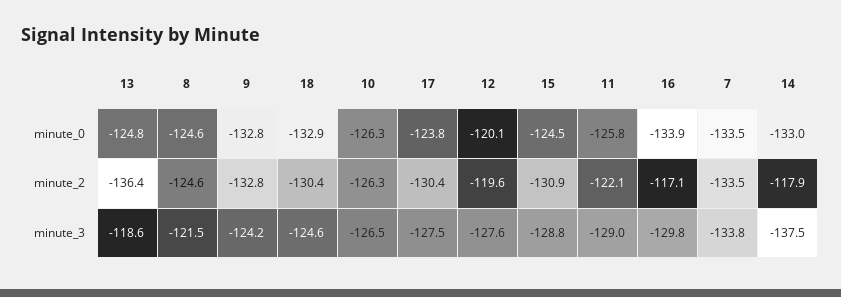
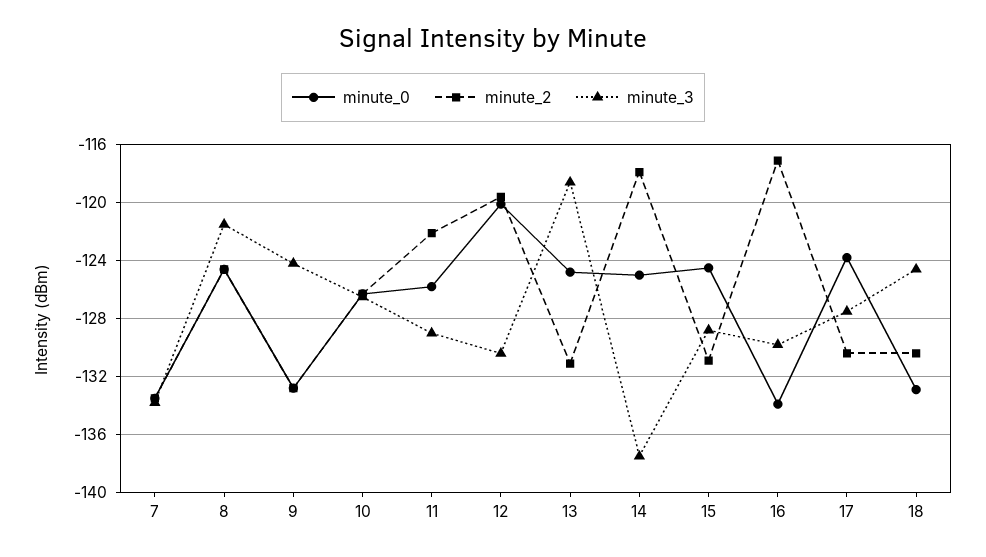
  {
    "minute_0": {
      "13": -124.8,
      "8": -124.6,
      "9": -132.8,
      "18": -132.9,
      "10": -126.3,
      "17": -123.8,
      "12": -120.1,
      "15": -124.5,
      "11": -125.8,
      "16": -133.9,
      "7": -133.5,
-     "14": -133
+     "14": -125
    },
    "minute_2": {
-     "13": -136.4,
+     "13": -131,
      "8": -124.6,
      "9": -132.8,
      "18": -130.4,
      "10": -126.3,
      "17": -130.4,
      "12": -119.6,
      "15": -130.9,
      "11": -122.1,
      "16": -117.1,
      "7": -133.5,
      "14": -117.9
    },
    "minute_3": {
      "13": -118.6,
      "8": -121.5,
      "9": -124.2,
      "18": -124.6,
      "10": -126.5,
      "17": -127.5,
-     "12": -127.6,
+     "12": -130.5,
      "15": -128.8,
      "11": -129,
      "16": -129.8,
      "7": -133.8,
      "14": -137.5
    }
  }

